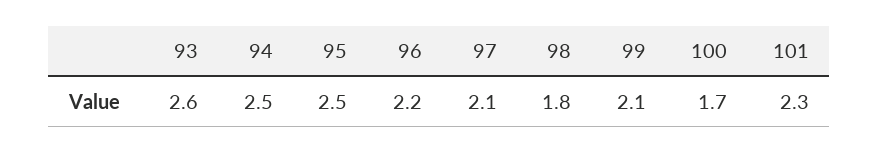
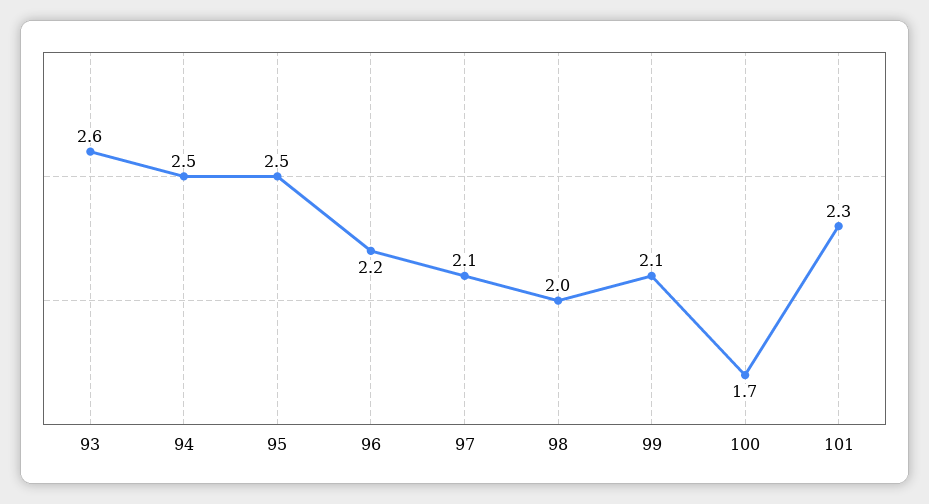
  {
    "93": 2.6,
    "94": 2.5,
    "95": 2.5,
    "96": 2.2,
    "97": 2.1,
-   "98": 1.8,
+   "98": 2,
    "99": 2.1,
    "100": 1.7,
    "101": 2.3
  }

